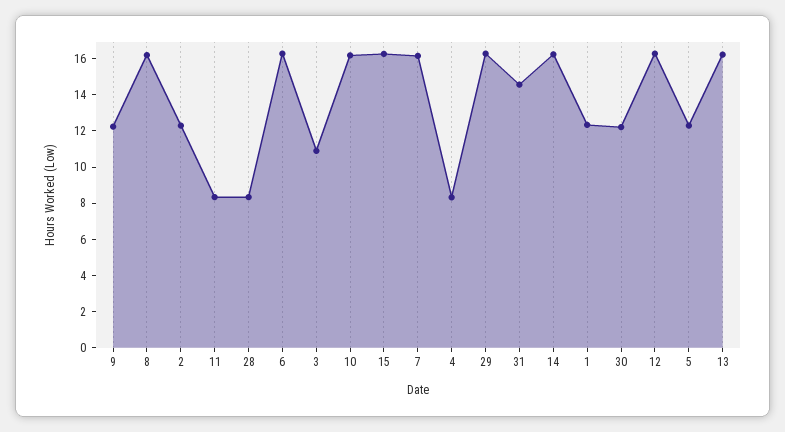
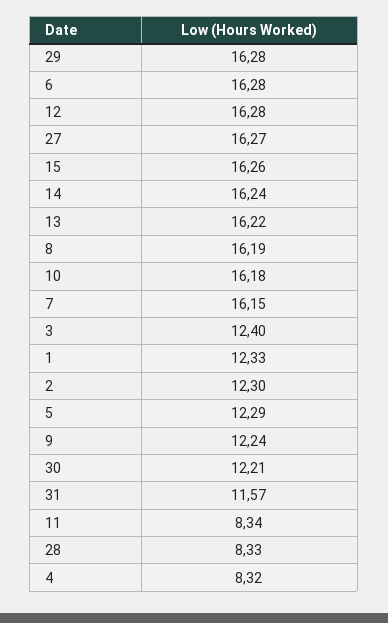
  {
    "9": 12.24,
    "8": 16.19,
    "2": 12.3,
    "11": 8.34,
    "28": 8.33,
    "6": 16.28,
-   "3": 11,
+   "3": 12.4,
    "10": 16.18,
    "15": 16.26,
    "7": 16.15,
    "4": 8.32,
    "29": 16.28,
-   "31": 14.5,
+   "31": 11.57,
    "14": 16.24,
    "1": 12.33,
    "30": 12.21,
    "12": 16.28,
    "5": 12.29,
-   "13": 16.22
+   "13": 16.22,
+   "27": 16.27
  }

